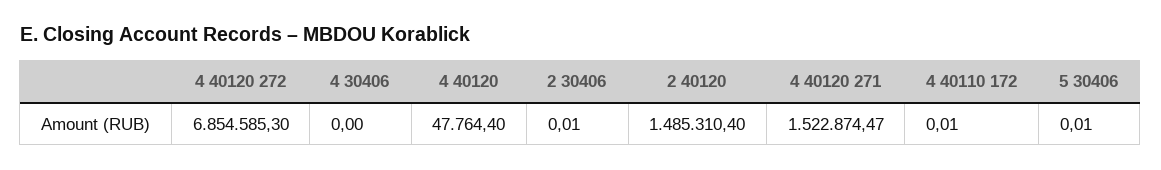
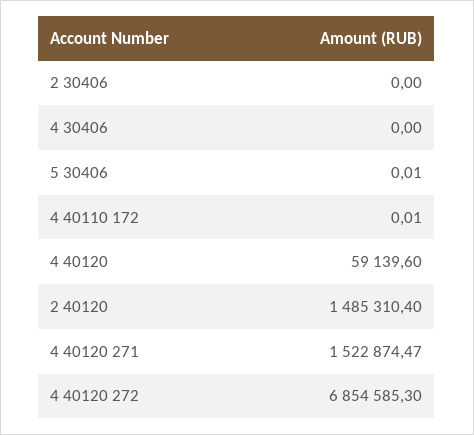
  {
    "4 40120 272": 6854585.3,
    "4 30406": 0,
-   "4 40120": 47764.4,
+   "4 40120": 59139.6,
-   "2 30406": 0.01,
+   "2 30406": 0,
    "2 40120": 1485310.4,
    "4 40120 271": 1522874.47,
    "4 40110 172": 0.01,
    "5 30406": 0.01
  }

